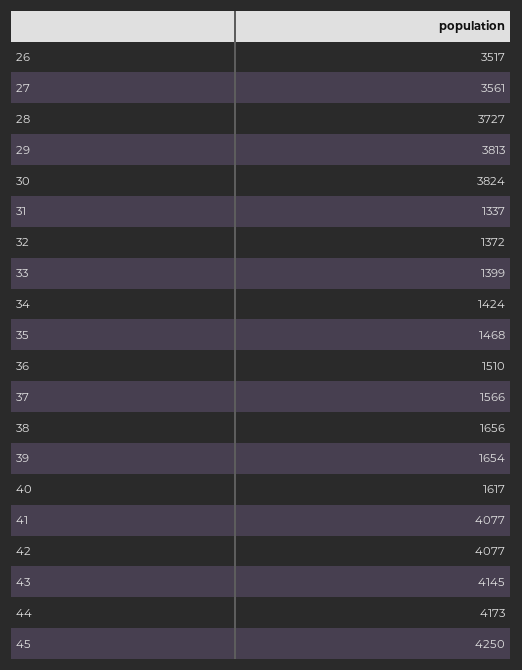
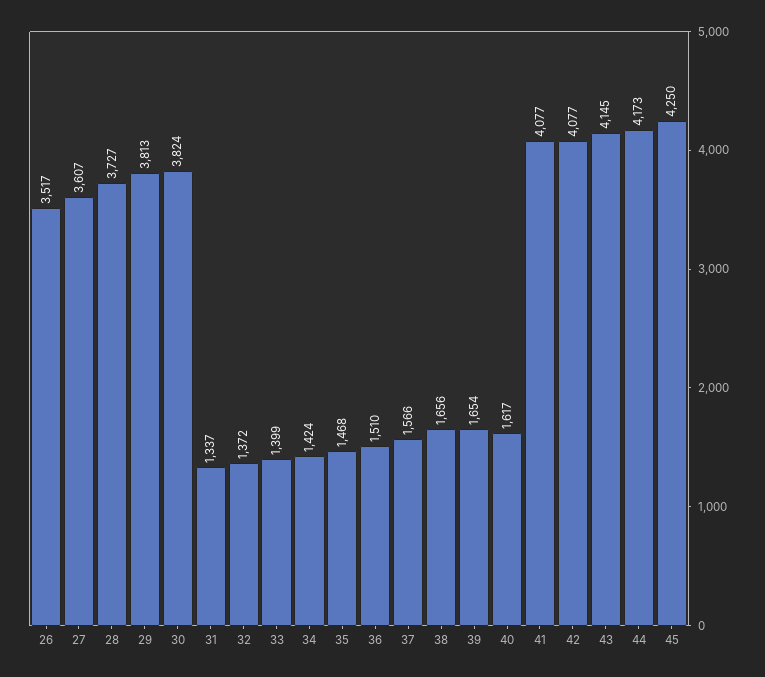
  {
    "26": 3517,
-   "27": 3561,
+   "27": 3607,
    "28": 3727,
    "29": 3813,
    "30": 3824,
    "31": 1337,
    "32": 1372,
    "33": 1399,
    "34": 1424,
    "35": 1468,
    "36": 1510,
    "37": 1566,
    "38": 1656,
    "39": 1654,
    "40": 1617,
    "41": 4077,
    "42": 4077,
    "43": 4145,
    "44": 4173,
    "45": 4250
  }

